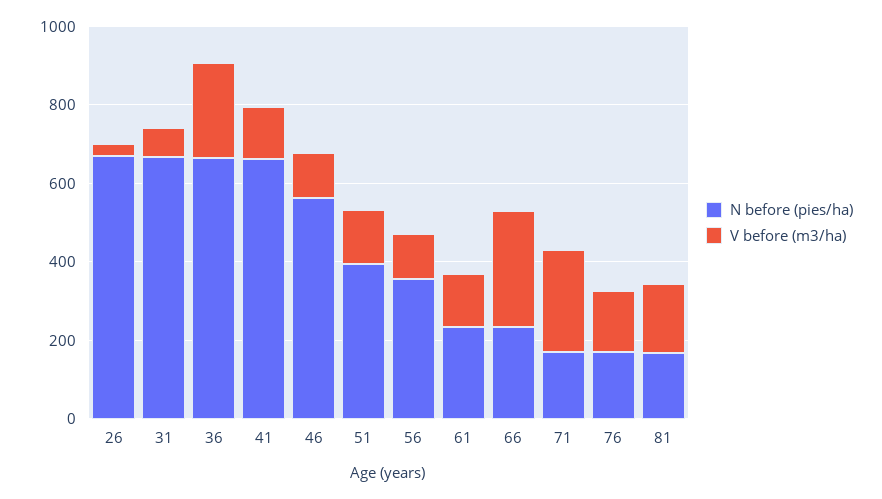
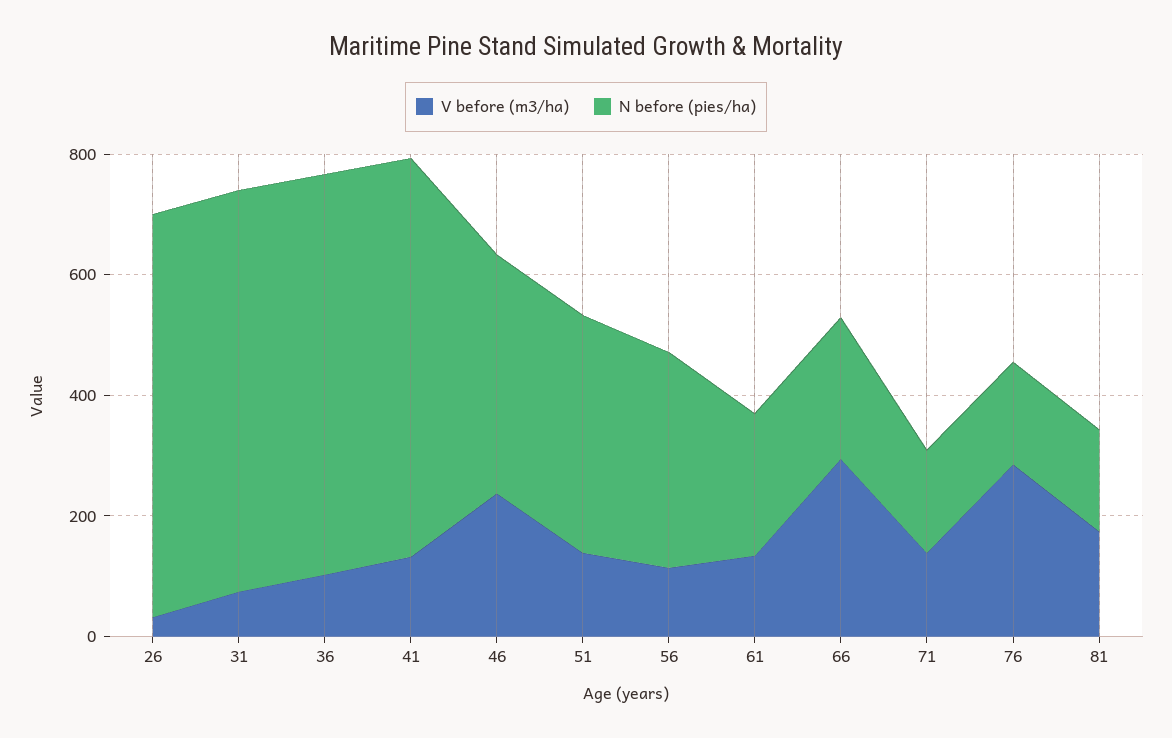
  {
    "N before (pies/ha)": {
      "26": 650,
      "31": 650,
      "36": 650,
      "41": 650,
-     "46": 550,
+     "46": 400,
      "51": 400,
      "56": 350,
      "61": 250,
      "66": 250,
      "71": 150,
      "76": 150,
      "81": 150
    },
    "V before (m3/ha)": {
      "26": 50,
      "31": 50,
-     "36": 250,
+     "36": 100,
      "41": 150,
-     "46": 100,
+     "46": 250,
      "51": 150,
      "56": 100,
      "61": 150,
      "66": 300,
-     "71": 250,
+     "71": 150,
-     "76": 150,
+     "76": 300,
      "81": 150
    }
  }

